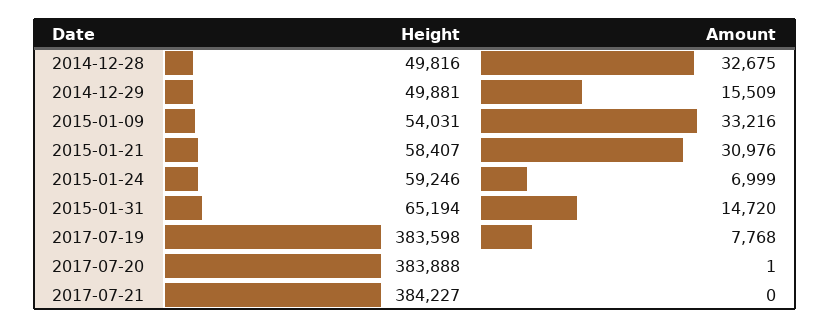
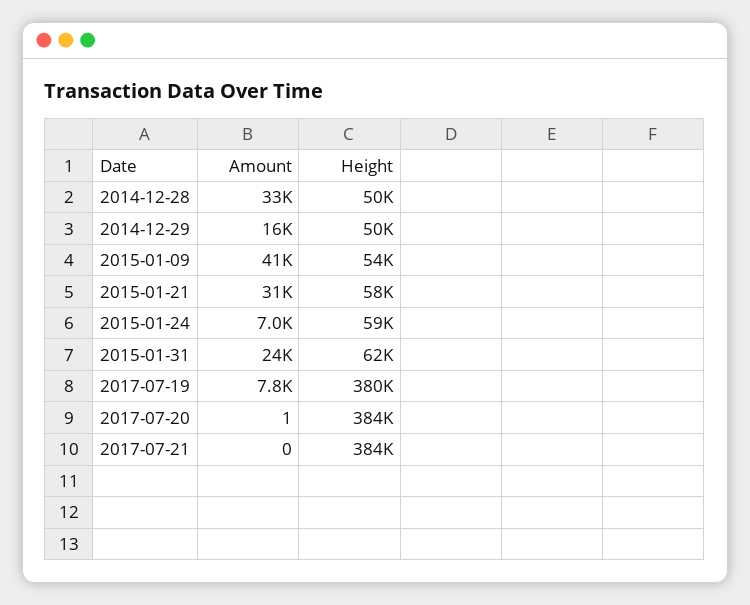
  {
    "Height": {
      "2014-12-28": 49816,
      "2014-12-29": 49881,
      "2015-01-09": 54031,
      "2015-01-21": 58407,
      "2015-01-24": 59246,
-     "2015-01-31": 65194,
+     "2015-01-31": 62000,
-     "2017-07-19": 383598,
+     "2017-07-19": 380000,
      "2017-07-20": 383888,
      "2017-07-21": 384227
    },
    "Amount": {
      "2014-12-28": 32675,
      "2014-12-29": 15509,
-     "2015-01-09": 33216,
+     "2015-01-09": 41000,
      "2015-01-21": 30976,
      "2015-01-24": 6999,
-     "2015-01-31": 14720,
+     "2015-01-31": 24000,
      "2017-07-19": 7768,
      "2017-07-20": 1,
      "2017-07-21": 0
    }
  }

